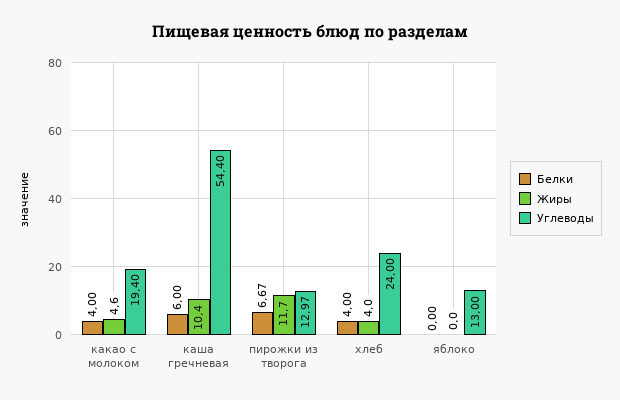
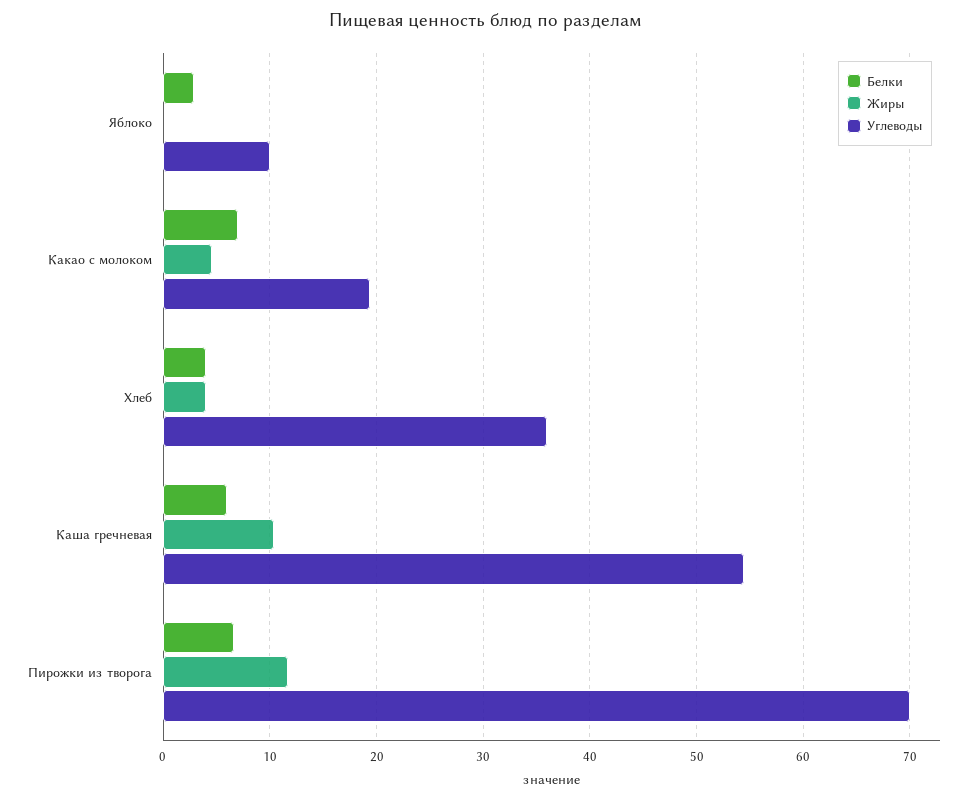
  {
    "Белки": {
-     "какао с молоком": 4,
+     "какао с молоком": 7,
      "каша гречневая": 6,
      "пирожки из творога": 6.67,
      "хлеб": 4,
-     "яблоко": 0
+     "яблоко": 3
    },
    "Жиры": {
      "какао с молоком": 4.6,
      "каша гречневая": 10.4,
      "пирожки из творога": 11.7,
      "хлеб": 4,
      "яблоко": 0
    },
    "Углеводы": {
      "какао с молоком": 19.4,
      "каша гречневая": 54.4,
-     "пирожки из творога": 12.97,
+     "пирожки из творога": 70,
-     "хлеб": 24,
+     "хлеб": 36,
-     "яблоко": 13
+     "яблоко": 10
    }
  }

